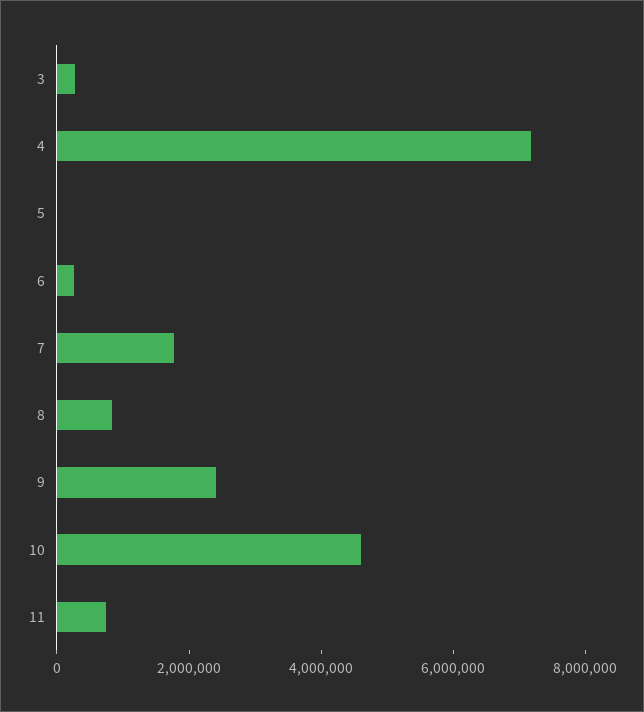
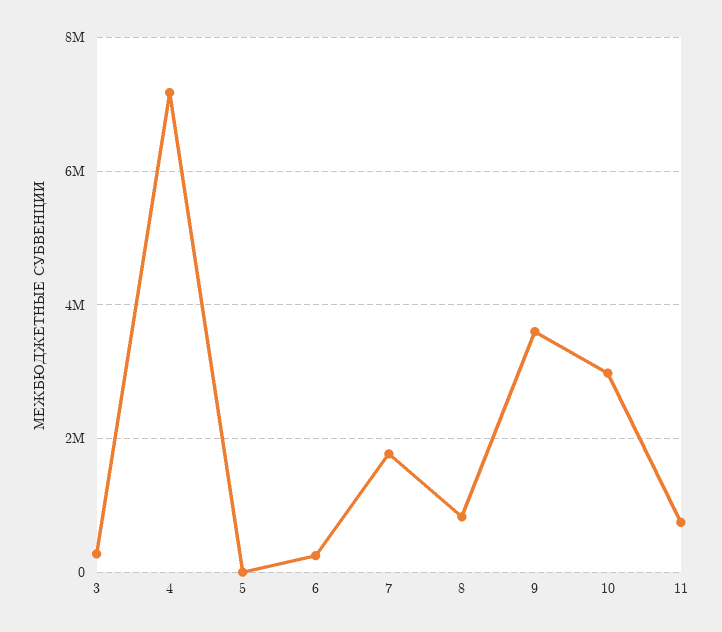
  {
    "3": 200000,
    "4": 7200000,
    "5": 0,
    "6": 200000,
    "7": 1800000,
    "8": 800000,
-   "9": 2500000,
+   "9": 3600000,
-   "10": 4500000,
+   "10": 3000000,
    "11": 800000
  }

